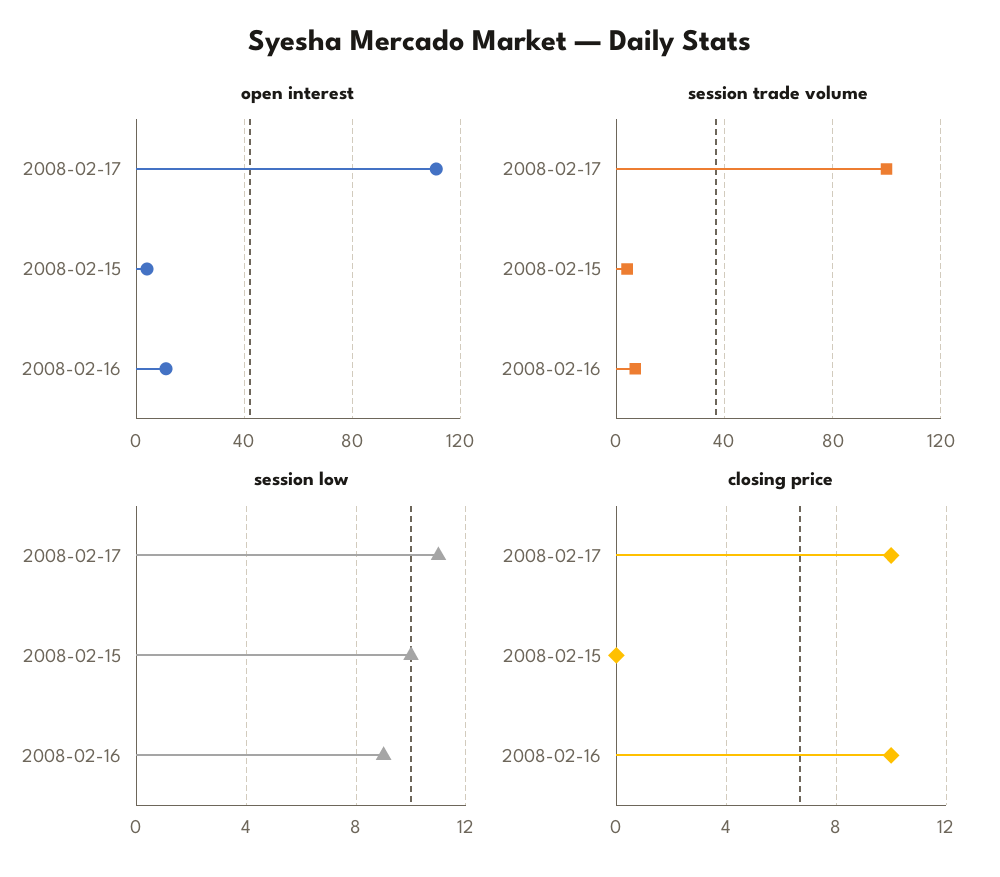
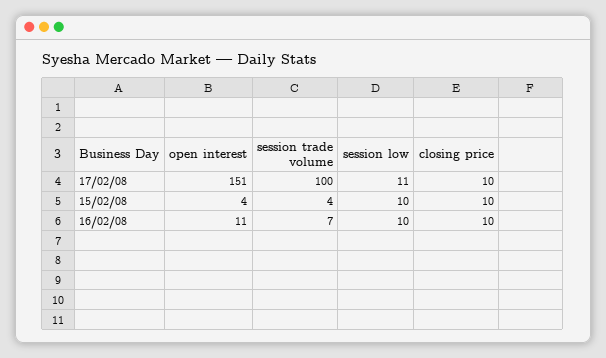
  {
    "open interest": {
-     "2008-02-17": 110,
+     "2008-02-17": 151,
      "2008-02-15": 4,
      "2008-02-16": 11
    },
    "session trade volume": {
      "2008-02-17": 100,
      "2008-02-15": 4,
      "2008-02-16": 7
    },
    "session low": {
      "2008-02-17": 11,
      "2008-02-15": 10,
-     "2008-02-16": 9
+     "2008-02-16": 10
    },
    "closing price": {
      "2008-02-17": 10,
-     "2008-02-15": 0,
+     "2008-02-15": 10,
      "2008-02-16": 10
    }
  }

